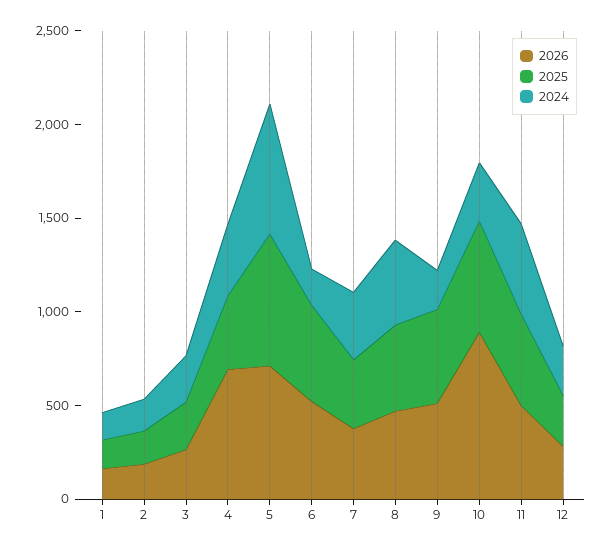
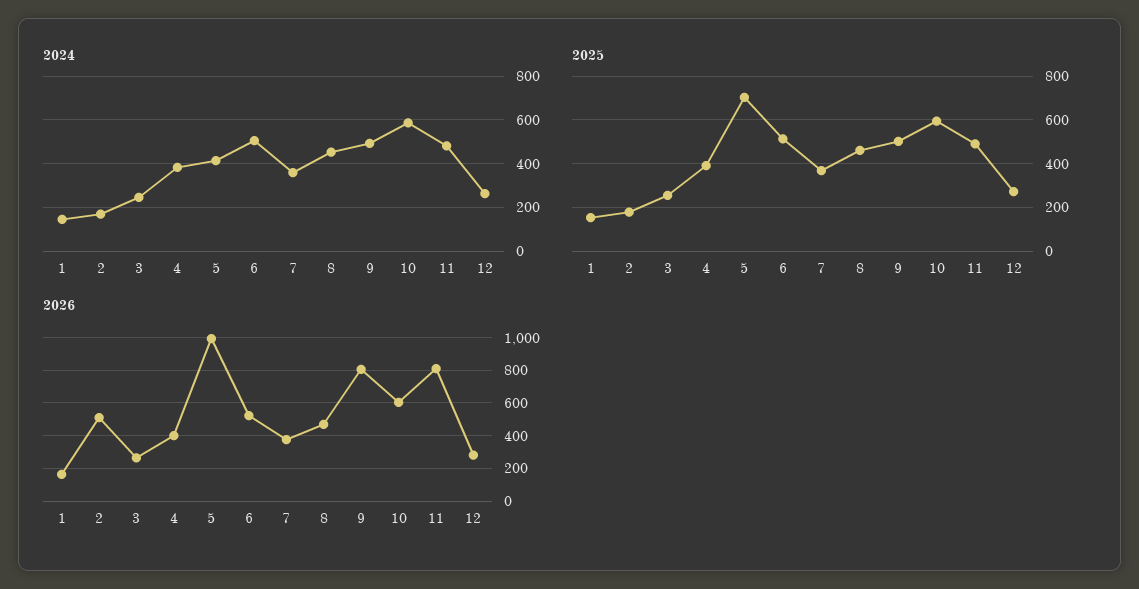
  {
    "2026": {
      "1": 150,
-     "2": 200,
+     "2": 500,
      "3": 250,
-     "4": 700,
+     "4": 400,
-     "5": 700,
+     "5": 1000,
      "6": 500,
      "7": 400,
      "8": 450,
-     "9": 500,
+     "9": 800,
-     "10": 900,
+     "10": 600,
-     "11": 500,
+     "11": 800,
      "12": 300
    },
    "2025": {
      "1": 150,
      "2": 200,
      "3": 250,
      "4": 400,
      "5": 700,
      "6": 500,
      "7": 350,
      "8": 450,
      "9": 500,
      "10": 600,
      "11": 500,
      "12": 250
    },
    "2024": {
      "1": 150,
      "2": 150,
      "3": 250,
      "4": 400,
-     "5": 700,
+     "5": 400,
-     "6": 200,
+     "6": 500,
      "7": 350,
      "8": 450,
-     "9": 200,
+     "9": 500,
-     "10": 300,
+     "10": 600,
      "11": 500,
      "12": 250
    }
  }

